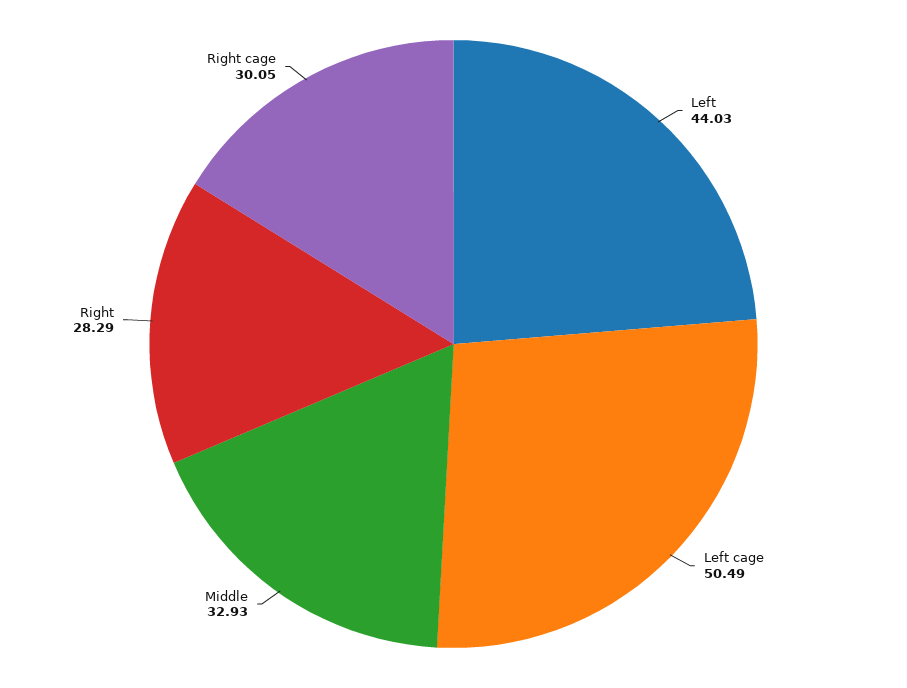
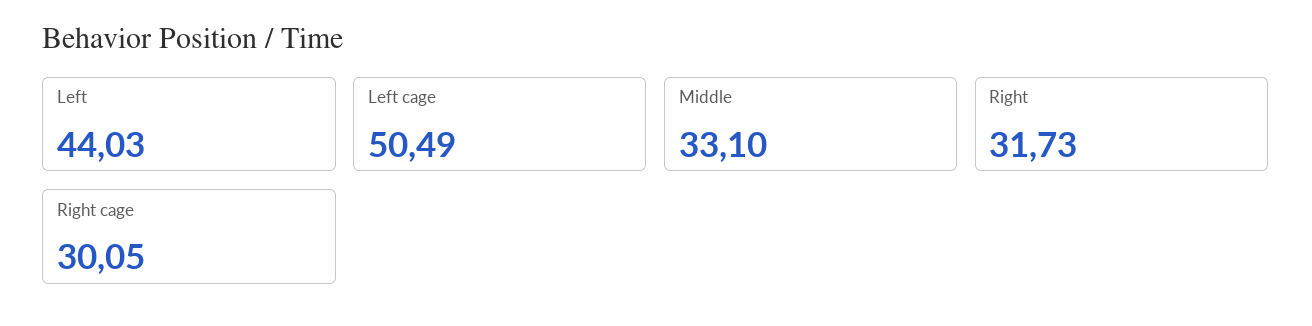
  {
    "Left": 44.03,
    "Left cage": 50.49,
-   "Middle": 32.93,
+   "Middle": 33.1,
-   "Right": 28.29,
+   "Right": 31.73,
    "Right cage": 30.05
  }

